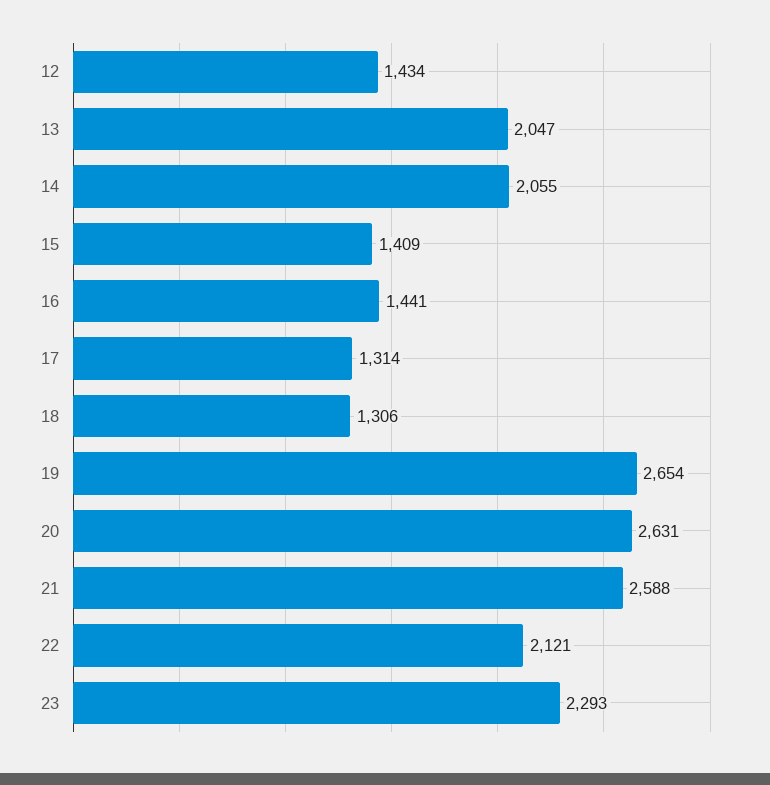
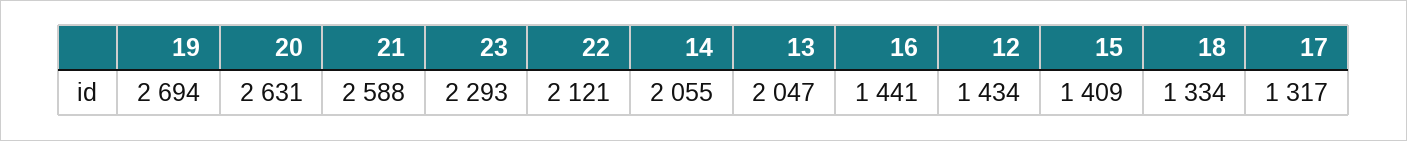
  {
    "12": 1434,
    "13": 2047,
    "14": 2055,
    "15": 1409,
    "16": 1441,
-   "17": 1314,
+   "17": 1317,
-   "18": 1306,
+   "18": 1334,
-   "19": 2654,
+   "19": 2694,
    "20": 2631,
    "21": 2588,
    "22": 2121,
    "23": 2293
  }

